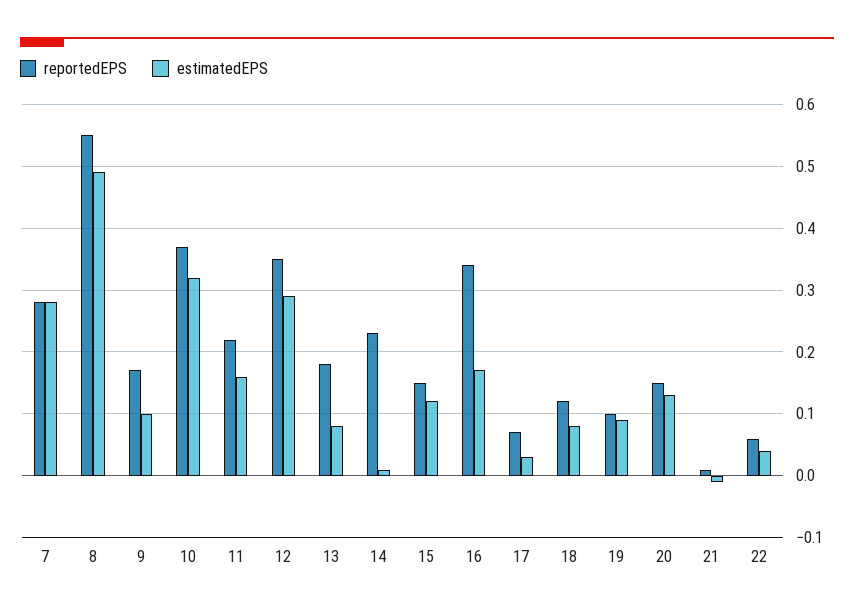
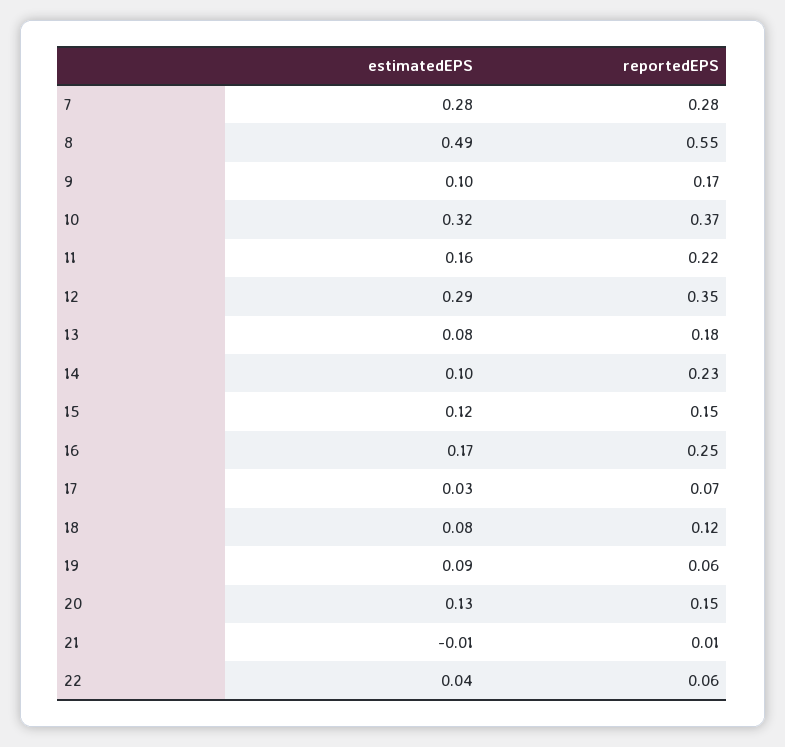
  {
    "reportedEPS": {
      "7": 0.28,
      "8": 0.55,
      "9": 0.17,
      "10": 0.37,
      "11": 0.22,
      "12": 0.35,
      "13": 0.18,
      "14": 0.23,
      "15": 0.15,
-     "16": 0.34,
+     "16": 0.25,
      "17": 0.07,
      "18": 0.12,
-     "19": 0.1,
+     "19": 0.06,
      "20": 0.15,
      "21": 0.01,
      "22": 0.06
    },
    "estimatedEPS": {
      "7": 0.28,
      "8": 0.49,
      "9": 0.1,
      "10": 0.32,
      "11": 0.16,
      "12": 0.29,
      "13": 0.08,
-     "14": 0.01,
+     "14": 0.1,
      "15": 0.12,
      "16": 0.17,
      "17": 0.03,
      "18": 0.08,
      "19": 0.09,
      "20": 0.13,
      "21": -0.01,
      "22": 0.04
    }
  }

